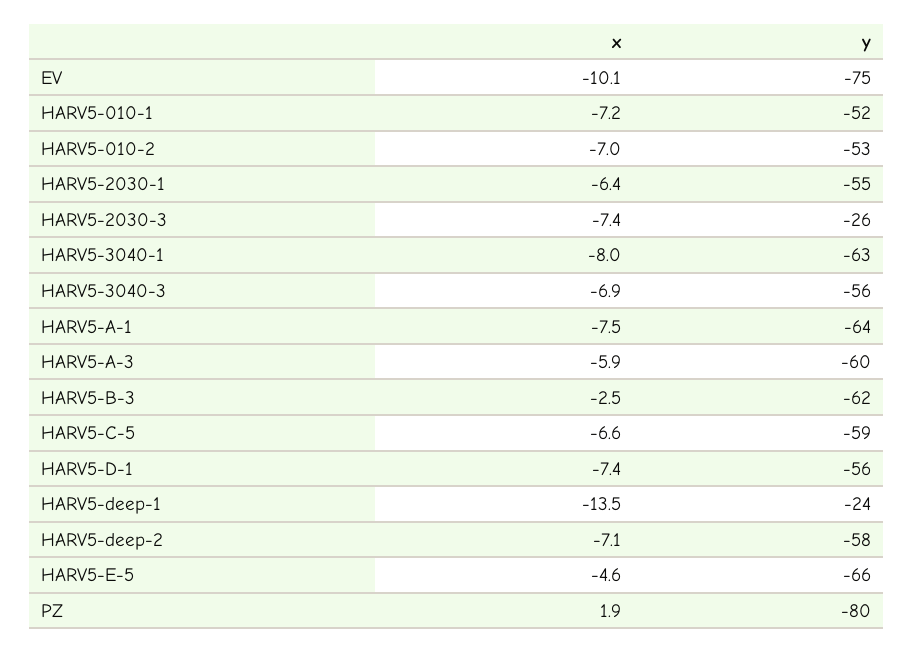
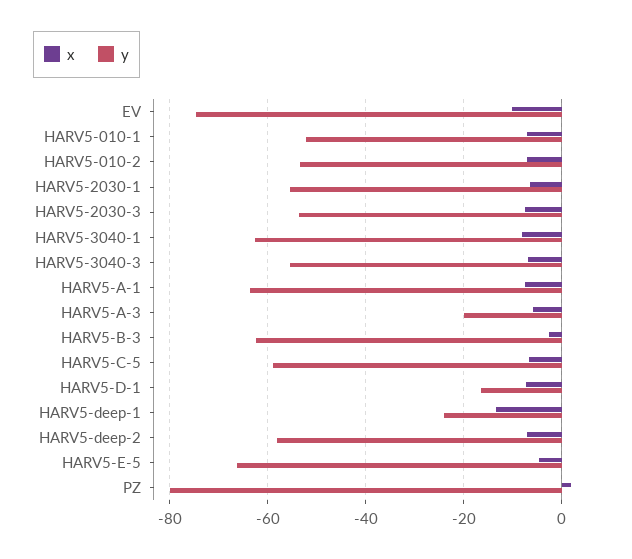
  {
    "x": {
      "EV": -10.1,
      "HARV5-010-1": -7.2,
      "HARV5-010-2": -7,
      "HARV5-2030-1": -6.4,
      "HARV5-2030-3": -7.4,
      "HARV5-3040-1": -8,
      "HARV5-3040-3": -6.9,
      "HARV5-A-1": -7.5,
      "HARV5-A-3": -5.9,
      "HARV5-B-3": -2.5,
      "HARV5-C-5": -6.6,
      "HARV5-D-1": -7.4,
      "HARV5-deep-1": -13.5,
      "HARV5-deep-2": -7.1,
      "HARV5-E-5": -4.6,
      "PZ": 1.9
    },
    "y": {
      "EV": -75,
      "HARV5-010-1": -52,
      "HARV5-010-2": -53,
      "HARV5-2030-1": -55,
-     "HARV5-2030-3": -26,
+     "HARV5-2030-3": -54,
      "HARV5-3040-1": -63,
      "HARV5-3040-3": -56,
      "HARV5-A-1": -64,
-     "HARV5-A-3": -60,
+     "HARV5-A-3": -20,
      "HARV5-B-3": -62,
      "HARV5-C-5": -59,
-     "HARV5-D-1": -56,
+     "HARV5-D-1": -16,
      "HARV5-deep-1": -24,
      "HARV5-deep-2": -58,
      "HARV5-E-5": -66,
      "PZ": -80
    }
  }

